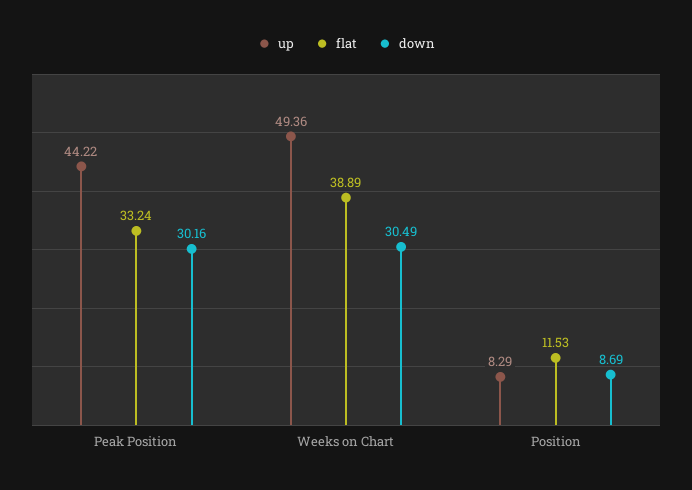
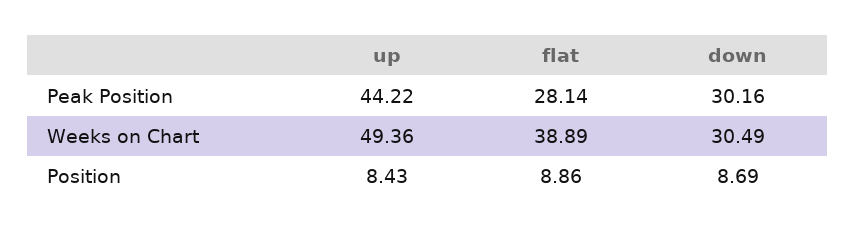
  {
    "up": {
      "Peak Position": 44.22,
      "Weeks on Chart": 49.36,
-     "Position": 8.29
+     "Position": 8.43
    },
    "flat": {
-     "Peak Position": 33.24,
+     "Peak Position": 28.14,
      "Weeks on Chart": 38.89,
-     "Position": 11.53
+     "Position": 8.86
    },
    "down": {
      "Peak Position": 30.16,
      "Weeks on Chart": 30.49,
      "Position": 8.69
    }
  }

